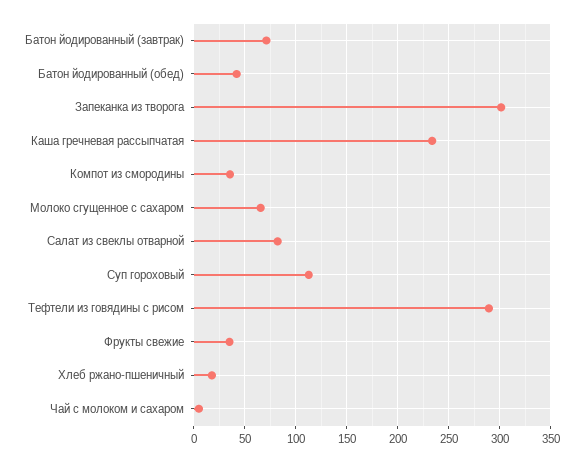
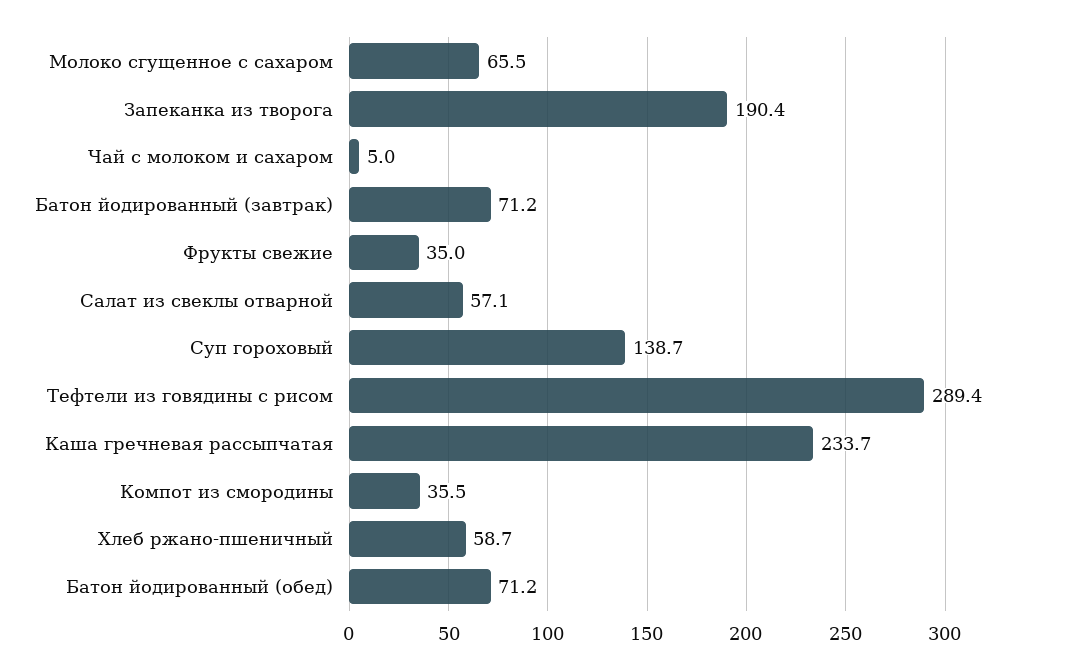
  {
    "Батон йодированный (завтрак)": 71.2,
-   "Батон йодированный (обед)": 40,
+   "Батон йодированный (обед)": 71.2,
-   "Запеканка из творога": 300,
+   "Запеканка из творога": 190.4,
    "Каша гречневая рассыпчатая": 233.7,
    "Компот из смородины": 35.5,
    "Молоко сгущенное с сахаром": 65.5,
-   "Салат из свеклы отварной": 80,
+   "Салат из свеклы отварной": 57.1,
-   "Суп гороховый": 110,
+   "Суп гороховый": 138.7,
    "Тефтели из говядины с рисом": 289.4,
    "Фрукты свежие": 35,
-   "Хлеб ржано-пшеничный": 20,
+   "Хлеб ржано-пшеничный": 58.7,
    "Чай с молоком и сахаром": 5
  }

